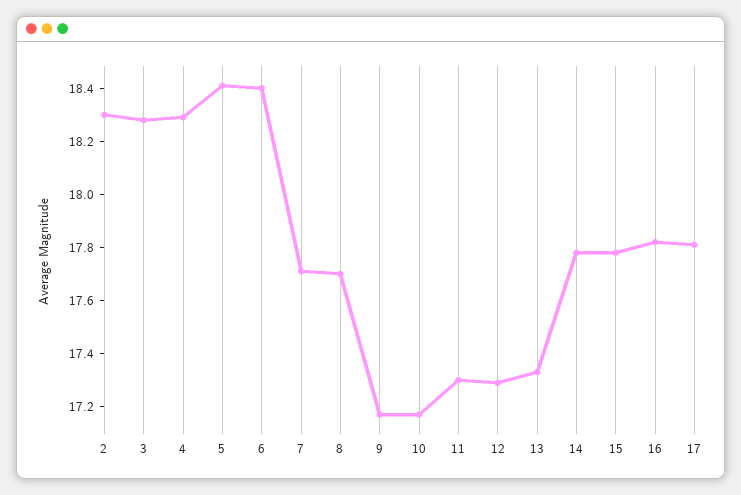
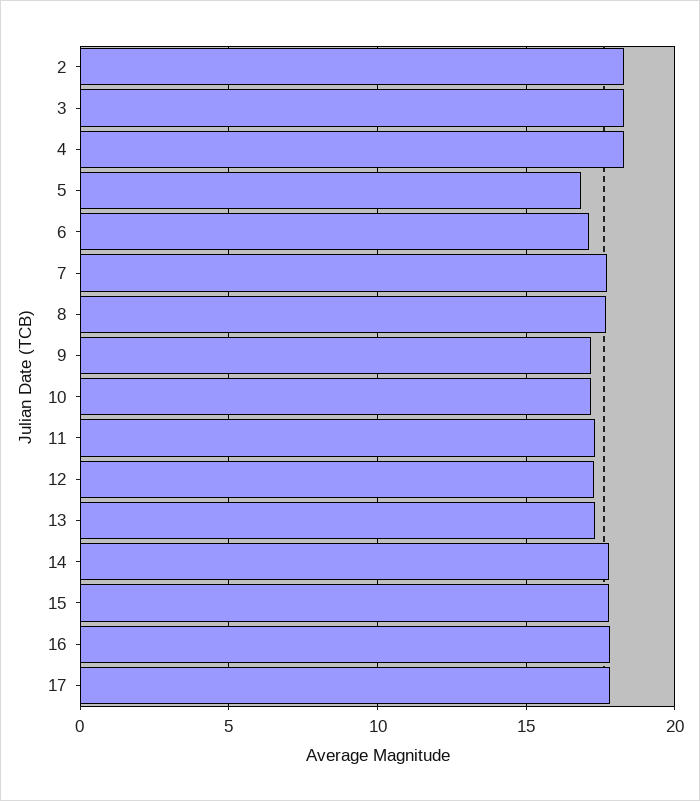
  {
    "2": 18.3,
    "3": 18.3,
    "4": 18.3,
-   "5": 18.4,
+   "5": 17,
-   "6": 18.4,
+   "6": 17,
    "7": 17.7,
    "8": 17.7,
    "9": 17.15,
    "10": 17.15,
    "11": 17.3,
    "12": 17.3,
    "13": 17.35,
    "14": 17.8,
    "15": 17.8,
    "16": 17.8,
    "17": 17.8
  }

